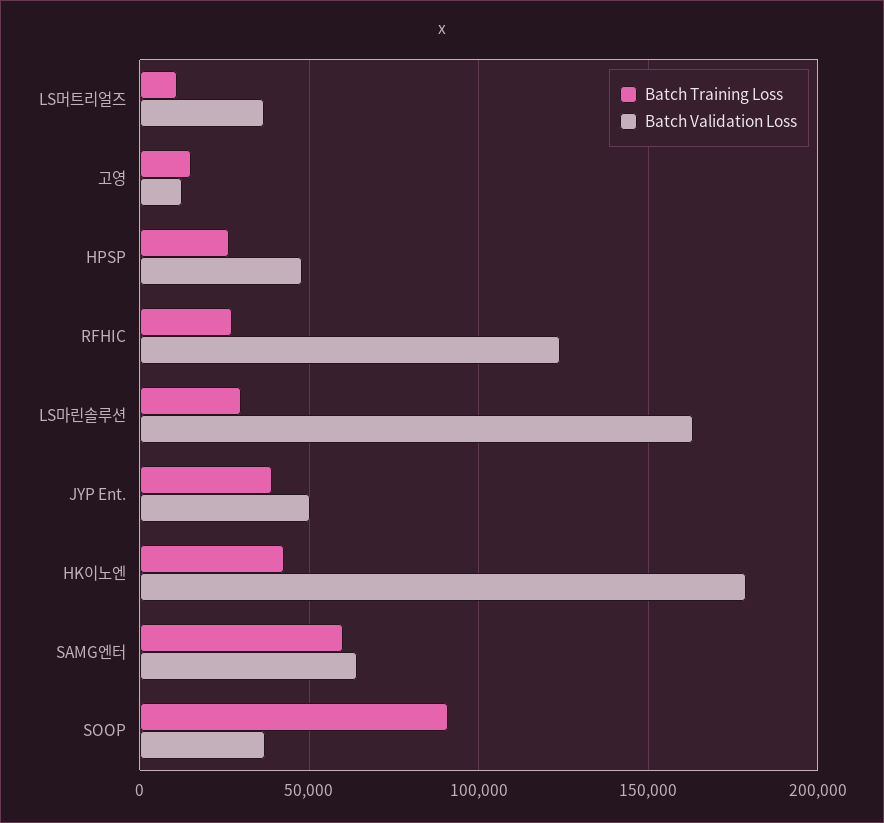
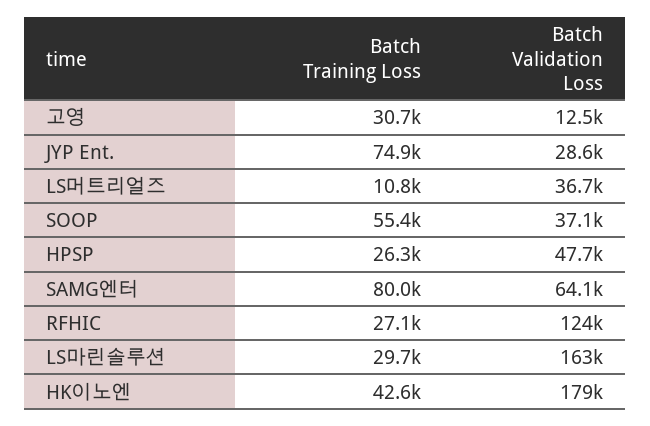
  {
    "Batch Training Loss": {
      "LS머트리얼즈": 10800,
-     "고영": 15000,
+     "고영": 30700,
      "HPSP": 26300,
      "RFHIC": 27100,
      "LS마린솔루션": 29700,
-     "JYP Ent.": 40000,
+     "JYP Ent.": 74900,
      "HK이노엔": 42600,
-     "SAMG엔터": 60000,
+     "SAMG엔터": 80000,
-     "SOOP": 90000
+     "SOOP": 55400
    },
    "Batch Validation Loss": {
      "LS머트리얼즈": 36700,
      "고영": 12500,
      "HPSP": 47700,
      "RFHIC": 124000,
      "LS마린솔루션": 163000,
-     "JYP Ent.": 50000,
+     "JYP Ent.": 28600,
      "HK이노엔": 179000,
      "SAMG엔터": 64100,
      "SOOP": 37100
    }
  }

